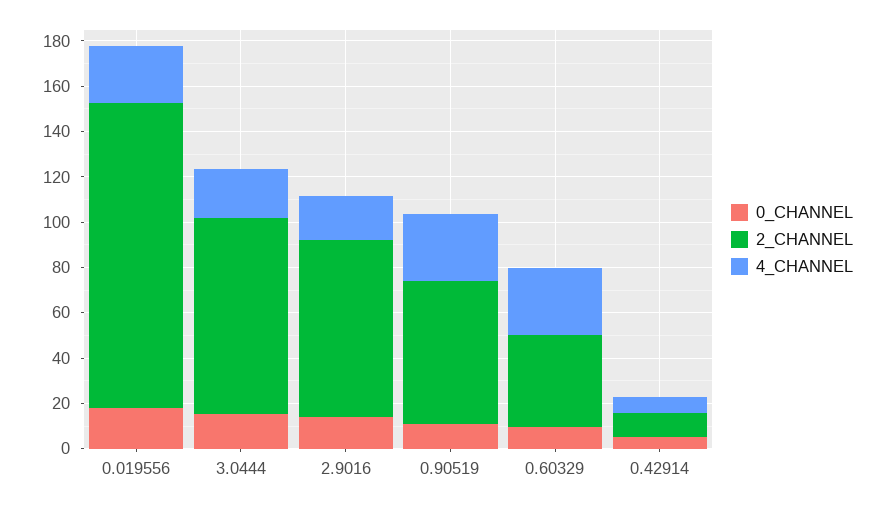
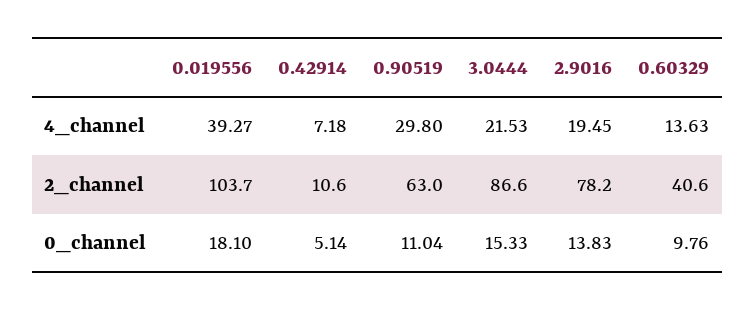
  {
    "0_CHANNEL": {
      "0.019556": 18.1,
      "3.0444": 15.33,
      "2.9016": 13.83,
      "0.90519": 11.04,
      "0.60329": 9.76,
      "0.42914": 5.14
    },
    "2_CHANNEL": {
-     "0.019556": 135,
+     "0.019556": 103.7,
      "3.0444": 86.6,
      "2.9016": 78.2,
      "0.90519": 63,
      "0.60329": 40.6,
      "0.42914": 10.6
    },
    "4_CHANNEL": {
-     "0.019556": 25,
+     "0.019556": 39.27,
      "3.0444": 21.53,
      "2.9016": 19.45,
      "0.90519": 29.8,
-     "0.60329": 30,
+     "0.60329": 13.63,
      "0.42914": 7.18
    }
  }

